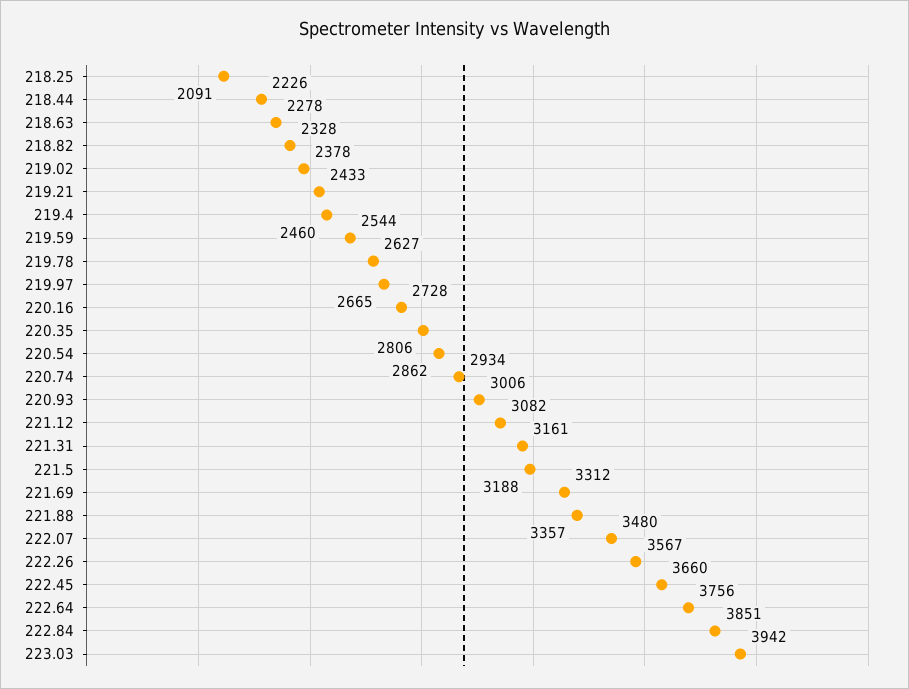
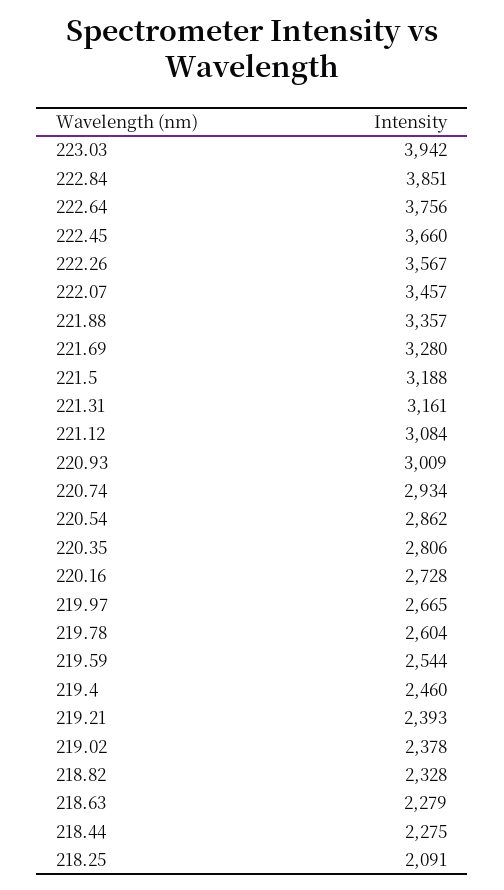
  {
    "218.25": 2091,
-   "218.44": 2226,
+   "218.44": 2275,
-   "218.63": 2278,
+   "218.63": 2279,
    "218.82": 2328,
    "219.02": 2378,
-   "219.21": 2433,
+   "219.21": 2393,
    "219.4": 2460,
    "219.59": 2544,
-   "219.78": 2627,
+   "219.78": 2604,
    "219.97": 2665,
    "220.16": 2728,
    "220.35": 2806,
    "220.54": 2862,
    "220.74": 2934,
-   "220.93": 3006,
+   "220.93": 3009,
-   "221.12": 3082,
+   "221.12": 3084,
    "221.31": 3161,
    "221.5": 3188,
-   "221.69": 3312,
+   "221.69": 3280,
    "221.88": 3357,
-   "222.07": 3480,
+   "222.07": 3457,
    "222.26": 3567,
    "222.45": 3660,
    "222.64": 3756,
    "222.84": 3851,
    "223.03": 3942
  }

